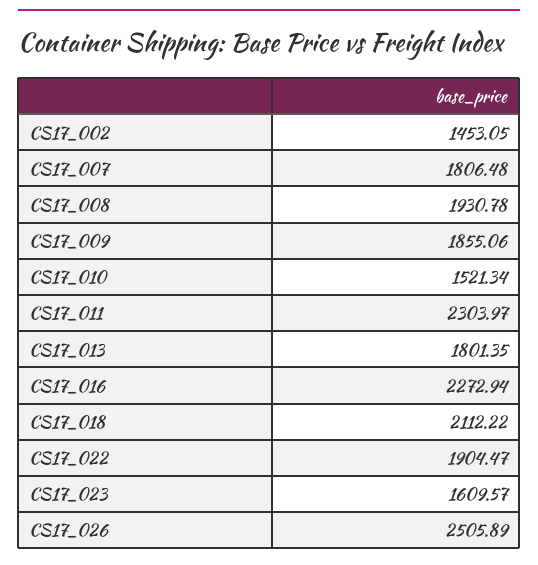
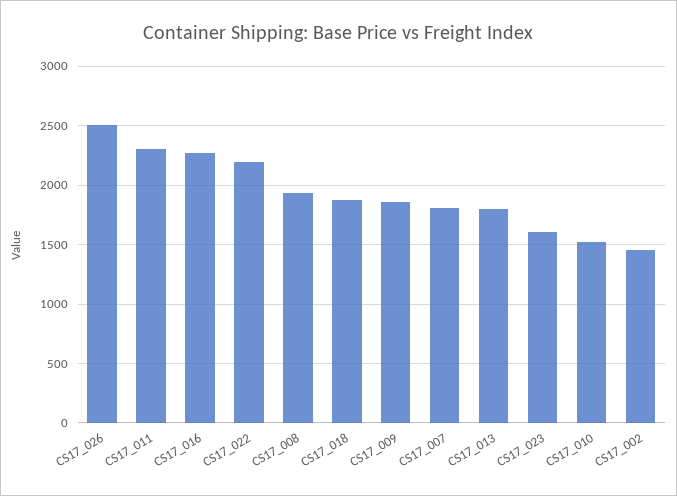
  {
    "CS17_002": 1453.05,
    "CS17_007": 1806.48,
    "CS17_008": 1930.78,
    "CS17_009": 1855.06,
    "CS17_010": 1521.34,
    "CS17_011": 2303.97,
    "CS17_013": 1801.35,
    "CS17_016": 2272.94,
-   "CS17_018": 2112.22,
+   "CS17_018": 1900,
-   "CS17_022": 1904.47,
+   "CS17_022": 2200,
    "CS17_023": 1609.57,
    "CS17_026": 2505.89
  }

